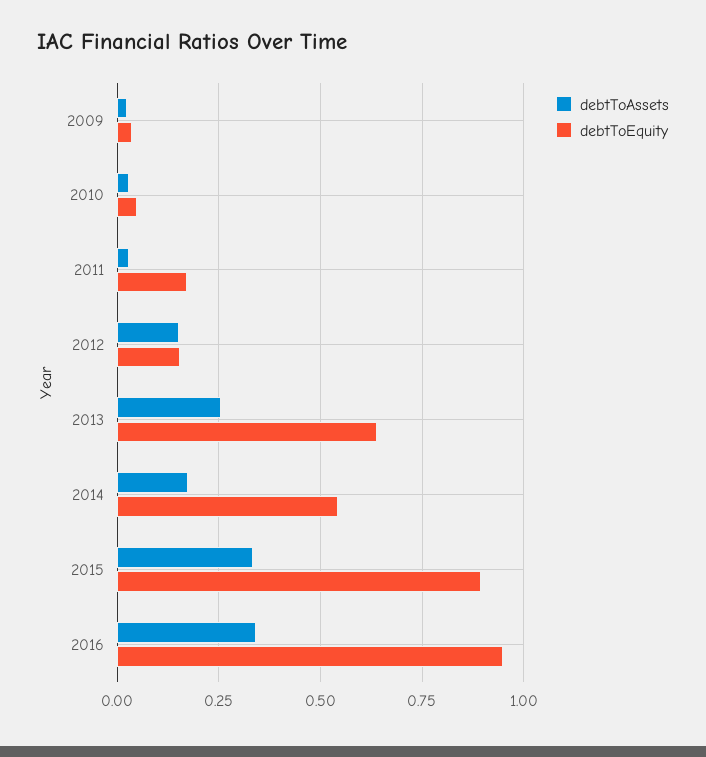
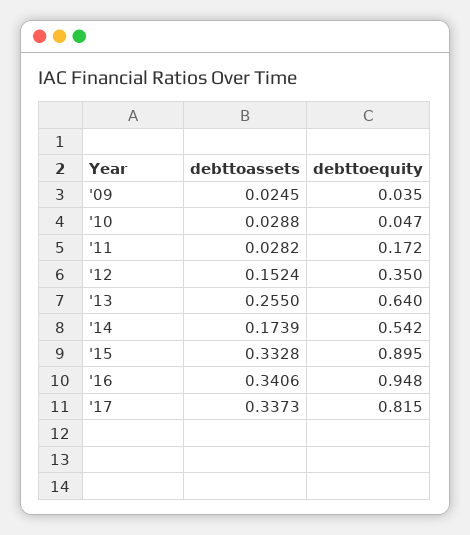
  {
    "debtToAssets": {
      "2009": 0.0245,
      "2010": 0.0288,
      "2011": 0.0282,
      "2012": 0.1524,
      "2013": 0.255,
      "2014": 0.1739,
      "2015": 0.3328,
-     "2016": 0.3406
+     "2016": 0.3406,
+     "'17": 0.3373
    },
    "debtToEquity": {
      "2009": 0.035,
      "2010": 0.047,
      "2011": 0.172,
-     "2012": 0.15,
+     "2012": 0.35,
      "2013": 0.64,
      "2014": 0.542,
      "2015": 0.895,
-     "2016": 0.948
+     "2016": 0.948,
+     "'17": 0.815
    }
  }

